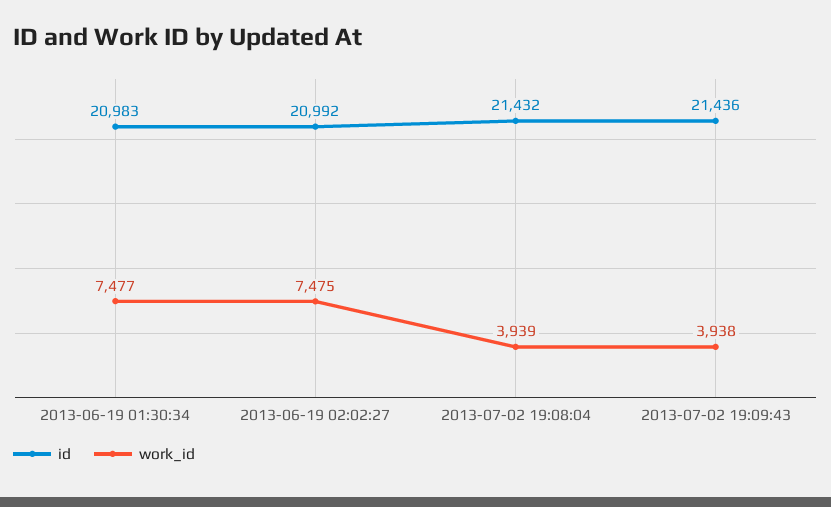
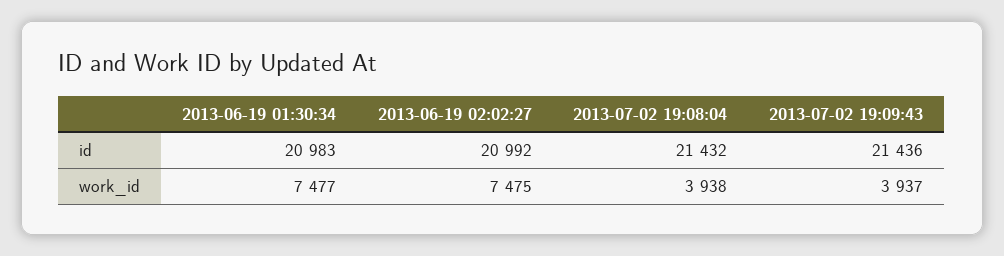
  {
    "id": {
      "2013-06-19 01:30:34": 20983,
      "2013-06-19 02:02:27": 20992,
      "2013-07-02 19:08:04": 21432,
      "2013-07-02 19:09:43": 21436
    },
    "work_id": {
      "2013-06-19 01:30:34": 7477,
      "2013-06-19 02:02:27": 7475,
-     "2013-07-02 19:08:04": 3939,
+     "2013-07-02 19:08:04": 3938,
-     "2013-07-02 19:09:43": 3938
+     "2013-07-02 19:09:43": 3937
    }
  }

